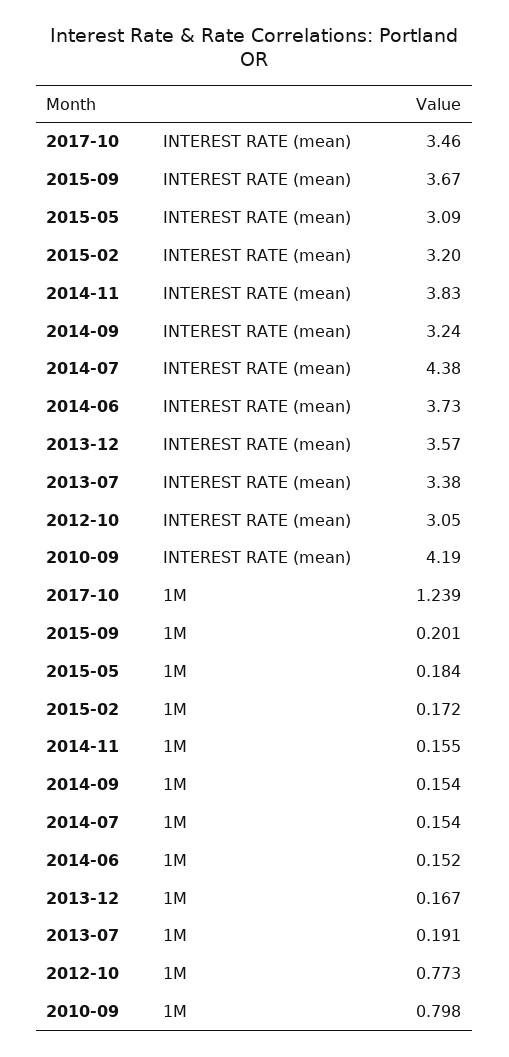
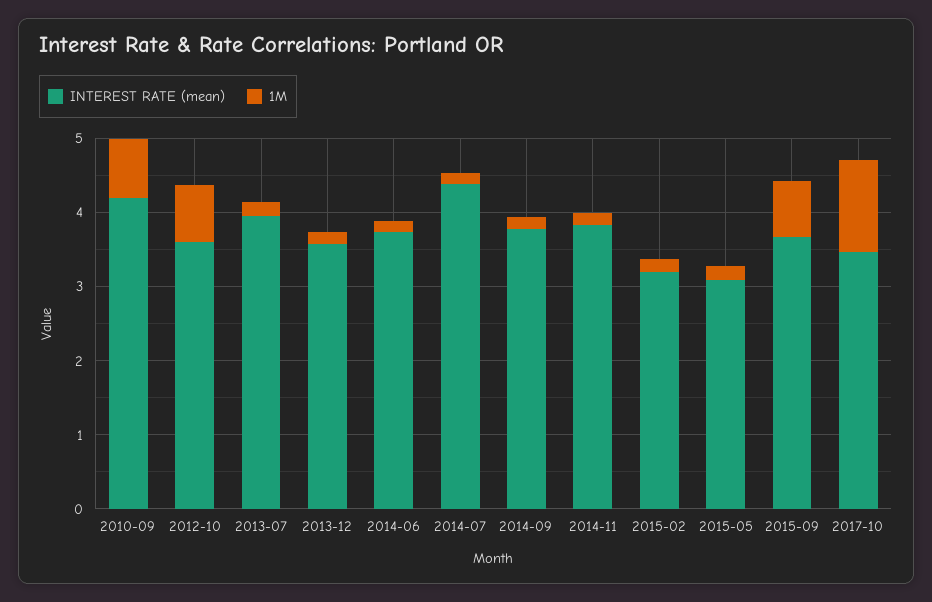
  {
    "INTEREST RATE (mean)": {
      "2017-10": 3.46,
      "2015-09": 3.67,
      "2015-05": 3.09,
      "2015-02": 3.2,
      "2014-11": 3.83,
-     "2014-09": 3.24,
+     "2014-09": 3.8,
      "2014-07": 4.38,
      "2014-06": 3.73,
      "2013-12": 3.57,
-     "2013-07": 3.38,
+     "2013-07": 4,
-     "2012-10": 3.05,
+     "2012-10": 3.6,
      "2010-09": 4.19
    },
    "1M": {
      "2017-10": 1.239,
-     "2015-09": 0.201,
+     "2015-09": 0.8,
      "2015-05": 0.184,
      "2015-02": 0.172,
      "2014-11": 0.155,
      "2014-09": 0.154,
      "2014-07": 0.154,
      "2014-06": 0.152,
      "2013-12": 0.167,
      "2013-07": 0.191,
      "2012-10": 0.773,
      "2010-09": 0.798
    }
  }

